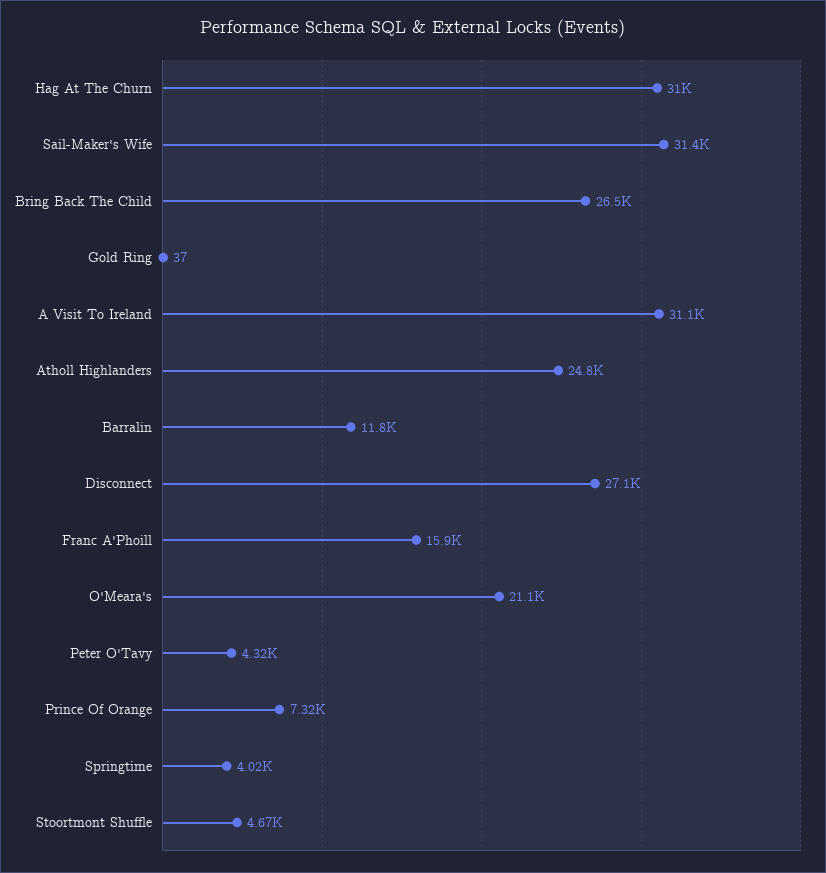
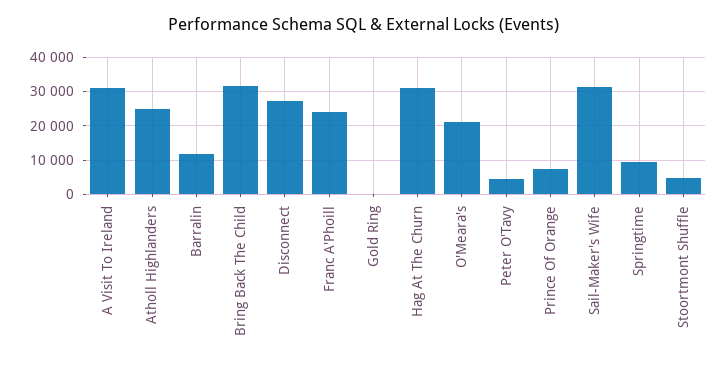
  {
    "Hag At The Churn": 31000,
    "Sail-Maker's Wife": 31400,
-   "Bring Back The Child": 26500,
+   "Bring Back The Child": 32000,
    "Gold Ring": 37,
    "A Visit To Ireland": 31100,
    "Atholl Highlanders": 24800,
    "Barralin": 11800,
    "Disconnect": 27100,
-   "Franc A'Phoill": 15900,
+   "Franc A'Phoill": 24000,
    "O'Meara's": 21100,
    "Peter O'Tavy": 4320,
    "Prince Of Orange": 7320,
-   "Springtime": 4020,
+   "Springtime": 10000,
    "Stoortmont Shuffle": 4670
  }

